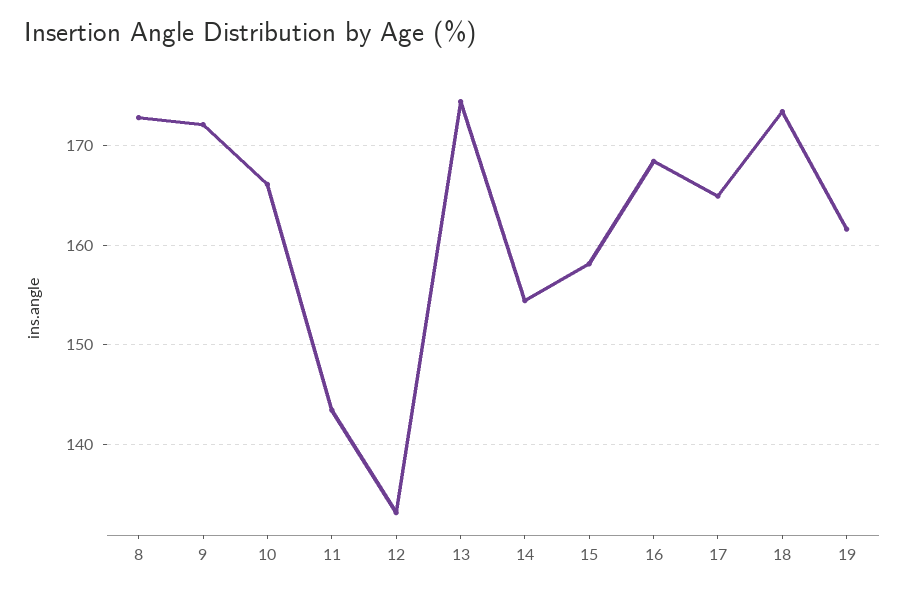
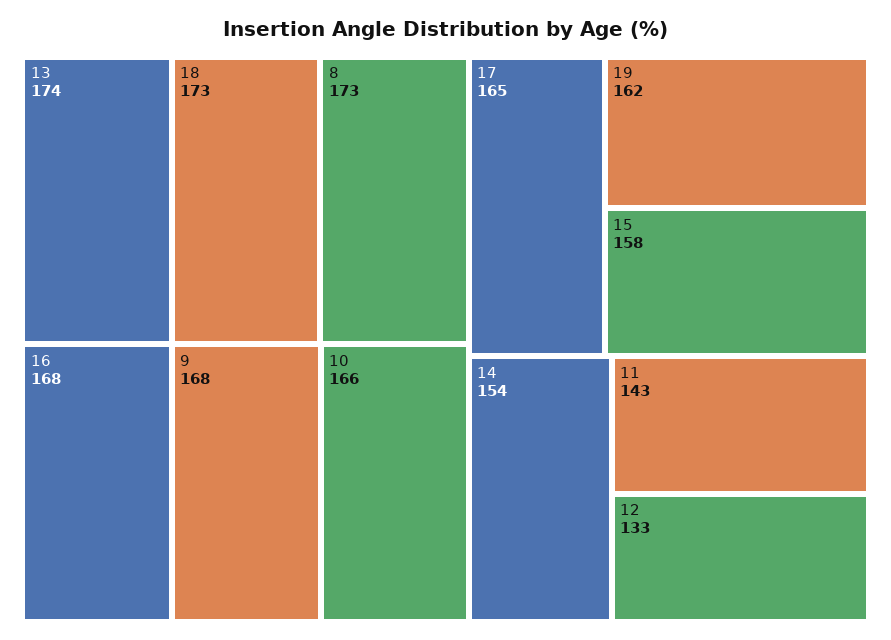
  {
    "8": 173,
-   "9": 172,
+   "9": 168,
    "10": 166,
    "11": 143,
    "12": 133,
    "13": 174,
    "14": 154,
    "15": 158,
    "16": 168,
    "17": 165,
    "18": 173,
    "19": 162
  }

